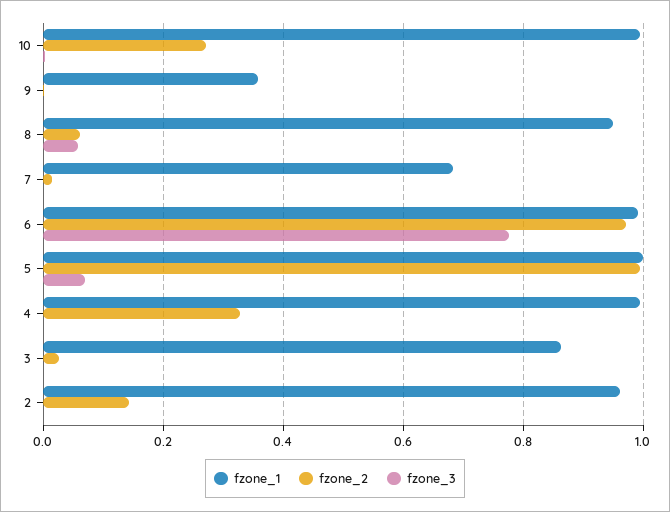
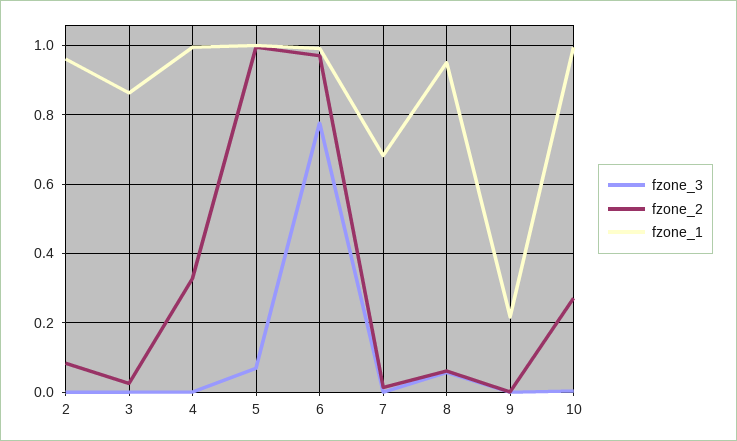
  {
    "fzone_1": {
      "10": 1,
-     "9": 0.36,
+     "9": 0.22,
      "8": 0.96,
      "7": 0.68,
      "6": 1,
      "5": 1,
      "4": 1,
      "3": 0.86,
      "2": 0.96
    },
    "fzone_2": {
      "10": 0.28,
      "9": 0,
      "8": 0.06,
      "7": 0.02,
      "6": 0.98,
      "5": 1,
      "4": 0.32,
      "3": 0.02,
-     "2": 0.14
+     "2": 0.08
    },
    "fzone_3": {
      "10": 0,
      "9": 0,
      "8": 0.06,
      "7": 0,
      "6": 0.78,
      "5": 0.06,
      "4": 0,
      "3": 0,
      "2": 0
    }
  }

